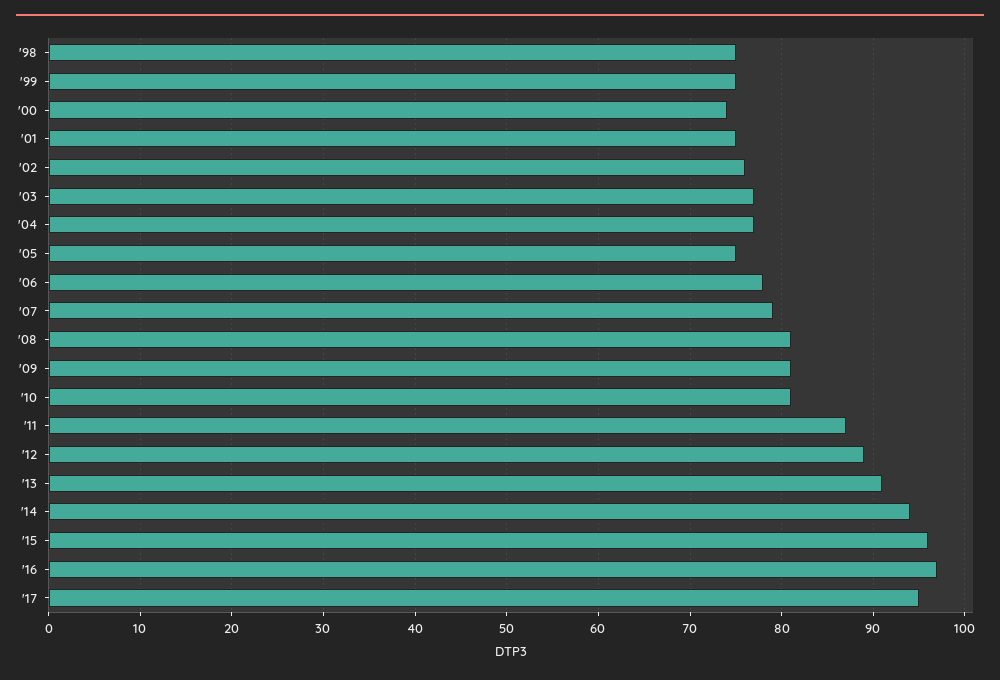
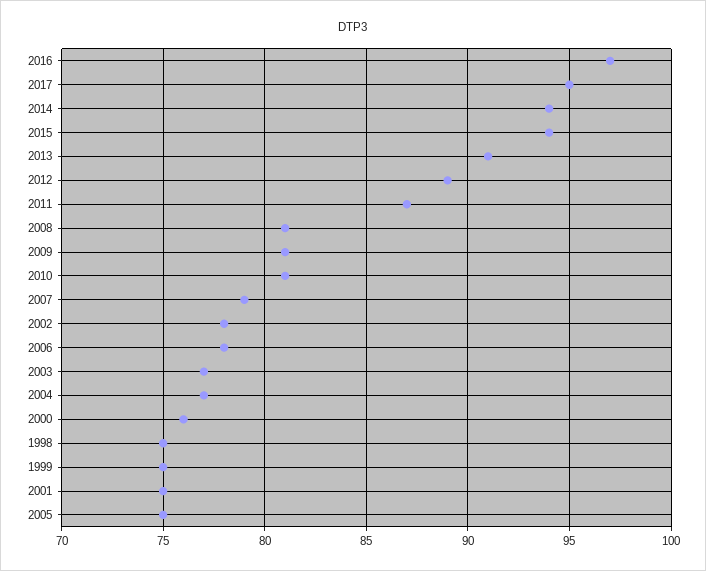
  {
    "'98": 75,
    "'99": 75,
-   "'00": 74,
+   "'00": 76,
    "'01": 75,
-   "'02": 76,
+   "'02": 78,
    "'03": 77,
    "'04": 77,
    "'05": 75,
    "'06": 78,
    "'07": 79,
    "'08": 81,
    "'09": 81,
    "'10": 81,
    "'11": 87,
    "'12": 89,
    "'13": 91,
    "'14": 94,
-   "'15": 96,
+   "'15": 94,
    "'16": 97,
    "'17": 95
  }

